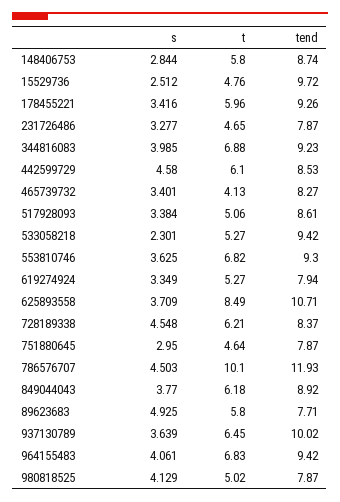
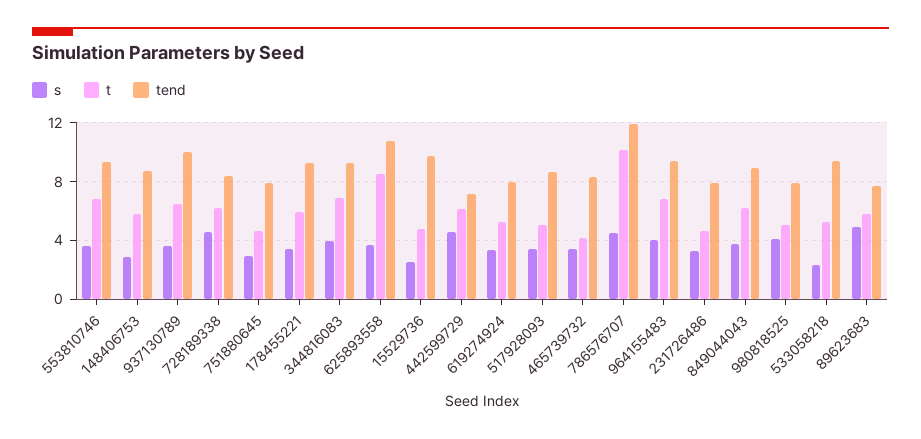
  {
    "s": {
      "148406753": 2.844,
      "15529736": 2.512,
      "178455221": 3.416,
      "231726486": 3.277,
      "344816083": 3.985,
      "442599729": 4.58,
      "465739732": 3.401,
      "517928093": 3.384,
      "533058218": 2.301,
      "553810746": 3.625,
      "619274924": 3.349,
      "625893558": 3.709,
      "728189338": 4.548,
      "751880645": 2.95,
      "786576707": 4.503,
      "849044043": 3.77,
      "89623683": 4.925,
      "937130789": 3.639,
      "964155483": 4.061,
      "980818525": 4.129
    },
    "t": {
      "148406753": 5.8,
      "15529736": 4.76,
      "178455221": 5.96,
      "231726486": 4.65,
      "344816083": 6.88,
      "442599729": 6.1,
      "465739732": 4.13,
      "517928093": 5.06,
      "533058218": 5.27,
      "553810746": 6.82,
      "619274924": 5.27,
      "625893558": 8.49,
      "728189338": 6.21,
      "751880645": 4.64,
      "786576707": 10.1,
      "849044043": 6.18,
      "89623683": 5.8,
      "937130789": 6.45,
      "964155483": 6.83,
      "980818525": 5.02
    },
    "tend": {
      "148406753": 8.74,
      "15529736": 9.72,
      "178455221": 9.26,
      "231726486": 7.87,
      "344816083": 9.23,
-     "442599729": 8.53,
+     "442599729": 7,
      "465739732": 8.27,
      "517928093": 8.61,
      "533058218": 9.42,
      "553810746": 9.3,
      "619274924": 7.94,
      "625893558": 10.71,
      "728189338": 8.37,
      "751880645": 7.87,
      "786576707": 11.93,
      "849044043": 8.92,
      "89623683": 7.71,
      "937130789": 10.02,
      "964155483": 9.42,
      "980818525": 7.87
    }
  }

